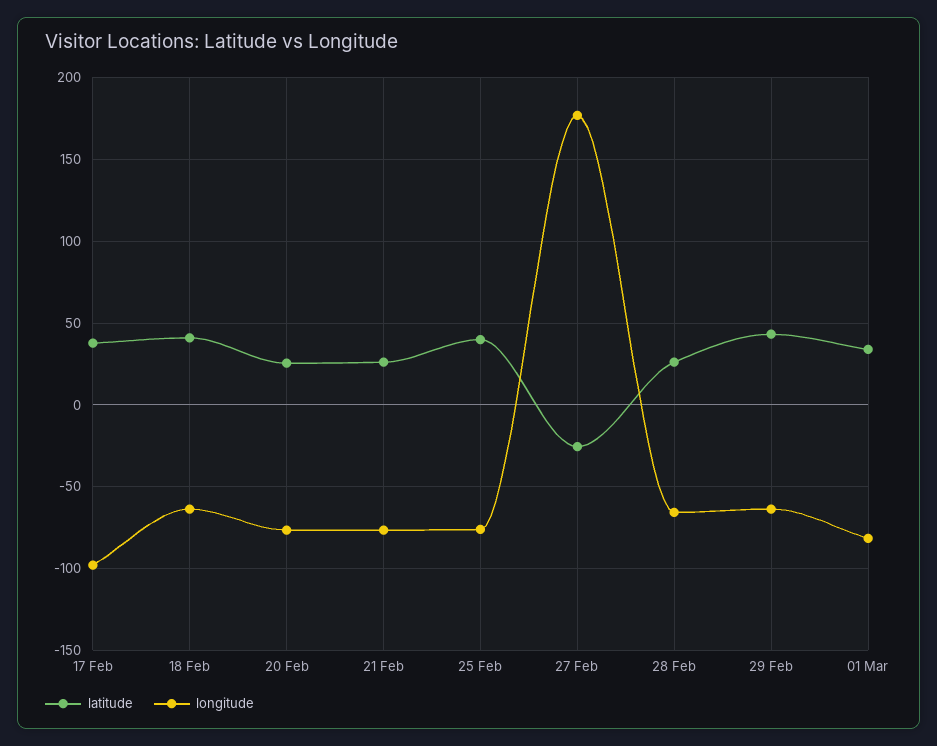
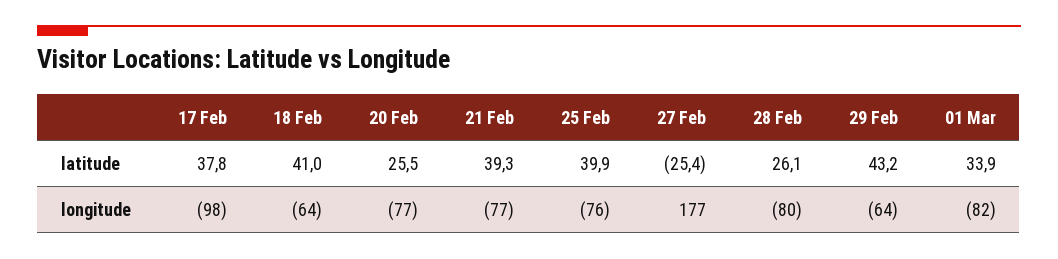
  {
    "latitude": {
      "17 Feb": 37.8,
      "18 Feb": 41,
      "20 Feb": 25.5,
-     "21 Feb": 25,
+     "21 Feb": 39.3,
      "25 Feb": 39.9,
      "27 Feb": -25.4,
      "28 Feb": 26.1,
      "29 Feb": 43.2,
      "01 Mar": 33.9
    },
    "longitude": {
      "17 Feb": -98,
      "18 Feb": -64,
      "20 Feb": -77,
      "21 Feb": -77,
      "25 Feb": -76,
      "27 Feb": 177,
-     "28 Feb": -65,
+     "28 Feb": -80,
      "29 Feb": -64,
      "01 Mar": -82
    }
  }

